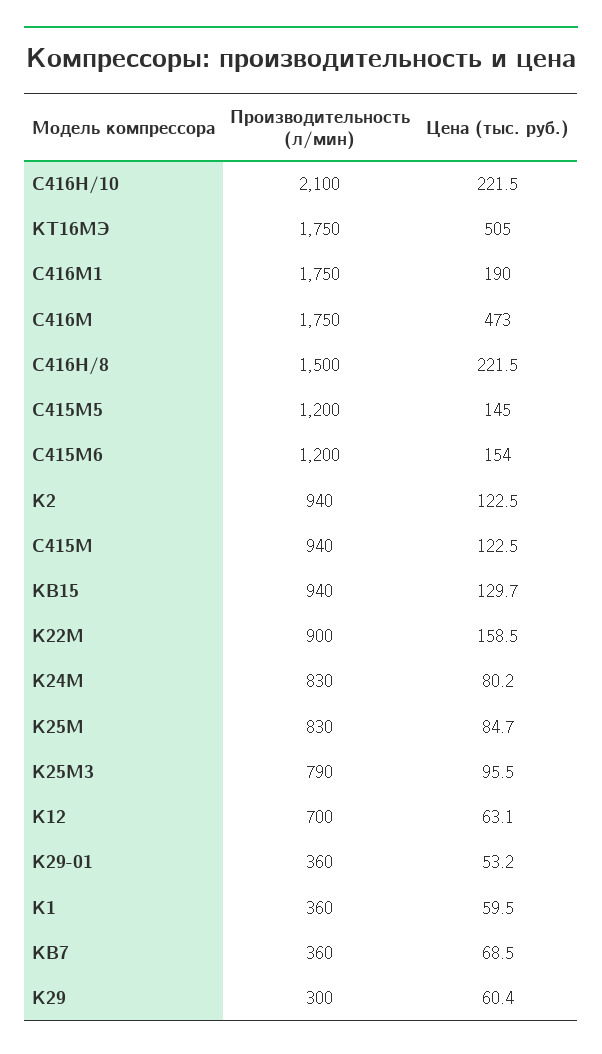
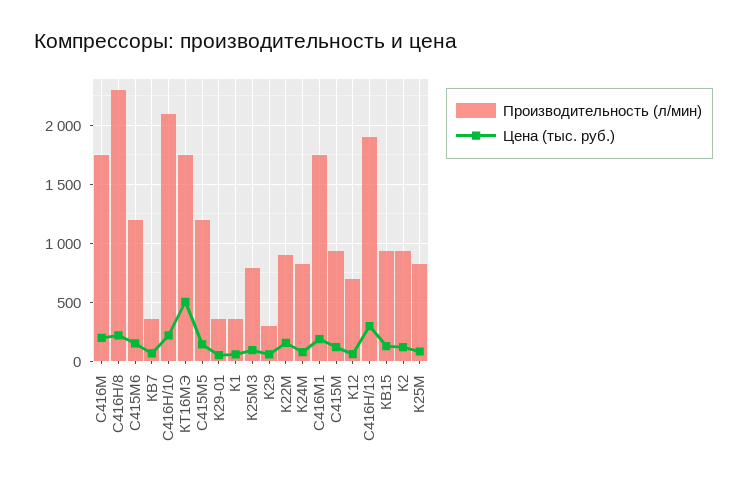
  {
    "Производительность (л/мин)": {
      "С416Н/10": 2100,
      "КТ16МЭ": 1750,
      "С416М1": 1750,
      "С416М": 1750,
-     "С416Н/8": 1500,
+     "С416Н/8": 2300,
      "С415М5": 1200,
      "С415М6": 1200,
      "К2": 940,
      "С415М": 940,
      "КВ15": 940,
      "К22М": 900,
      "К24М": 830,
      "К25М": 830,
      "К25М3": 790,
      "К12": 700,
      "К29-01": 360,
      "К1": 360,
      "КВ7": 360,
-     "К29": 300
+     "К29": 300,
+     "С416Н/13": 1900
    },
    "Цена (тыс. руб.)": {
      "С416Н/10": 221.5,
      "КТ16МЭ": 505,
      "С416М1": 190,
-     "С416М": 473,
+     "С416М": 200,
      "С416Н/8": 221.5,
      "С415М5": 145,
      "С415М6": 154,
      "К2": 122.5,
      "С415М": 122.5,
      "КВ15": 129.7,
      "К22М": 158.5,
      "К24М": 80.2,
      "К25М": 84.7,
      "К25М3": 95.5,
      "К12": 63.1,
      "К29-01": 53.2,
      "К1": 59.5,
      "КВ7": 68.5,
-     "К29": 60.4
+     "К29": 60.4,
+     "С416Н/13": 300
    }
  }

